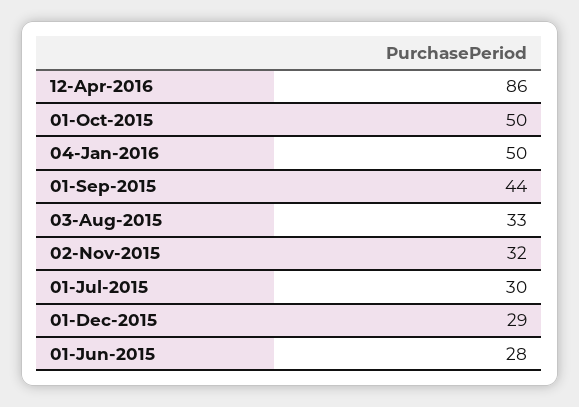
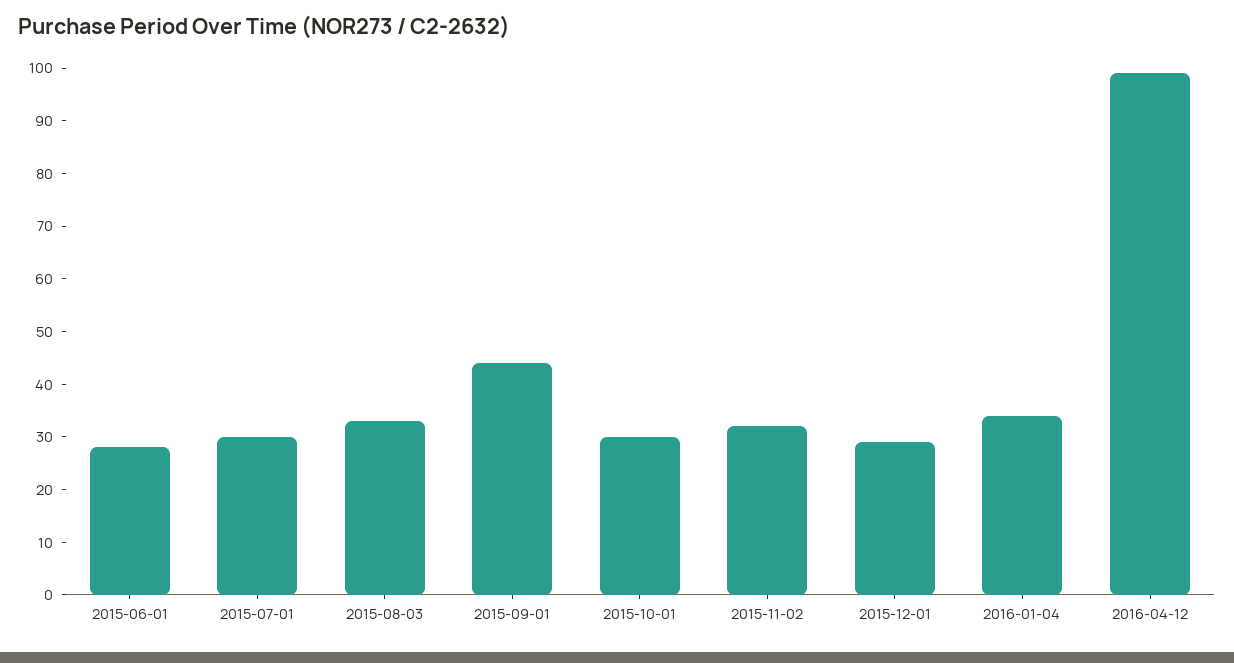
  {
-   "12-Apr-2016": 86,
+   "12-Apr-2016": 100,
-   "01-Oct-2015": 50,
+   "01-Oct-2015": 30,
-   "04-Jan-2016": 50,
+   "04-Jan-2016": 35,
    "01-Sep-2015": 44,
    "03-Aug-2015": 33,
    "02-Nov-2015": 32,
    "01-Jul-2015": 30,
    "01-Dec-2015": 29,
    "01-Jun-2015": 28
  }

